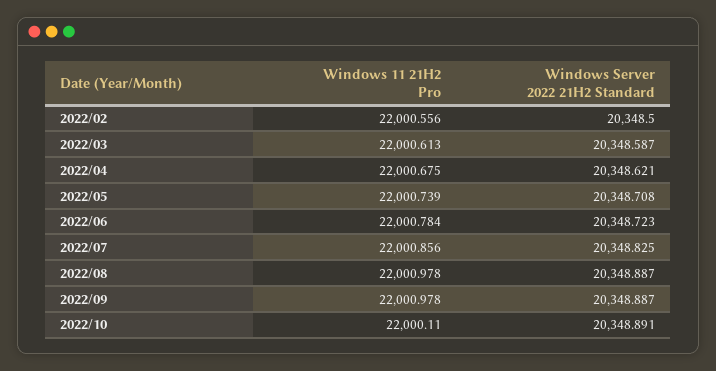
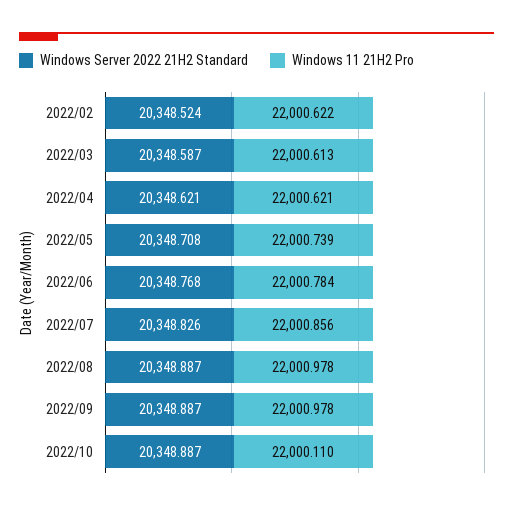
  {
    "Windows 11 21H2 Pro": {
-     "2022/02": 22000.556,
+     "2022/02": 22000.622,
      "2022/03": 22000.613,
-     "2022/04": 22000.675,
+     "2022/04": 22000.621,
      "2022/05": 22000.739,
      "2022/06": 22000.784,
      "2022/07": 22000.856,
      "2022/08": 22000.978,
      "2022/09": 22000.978,
      "2022/10": 22000.11
    },
    "Windows Server 2022 21H2 Standard": {
-     "2022/02": 20348.5,
+     "2022/02": 20348.524,
      "2022/03": 20348.587,
      "2022/04": 20348.621,
      "2022/05": 20348.708,
-     "2022/06": 20348.723,
+     "2022/06": 20348.768,
-     "2022/07": 20348.825,
+     "2022/07": 20348.826,
      "2022/08": 20348.887,
      "2022/09": 20348.887,
-     "2022/10": 20348.891
+     "2022/10": 20348.887
    }
  }

